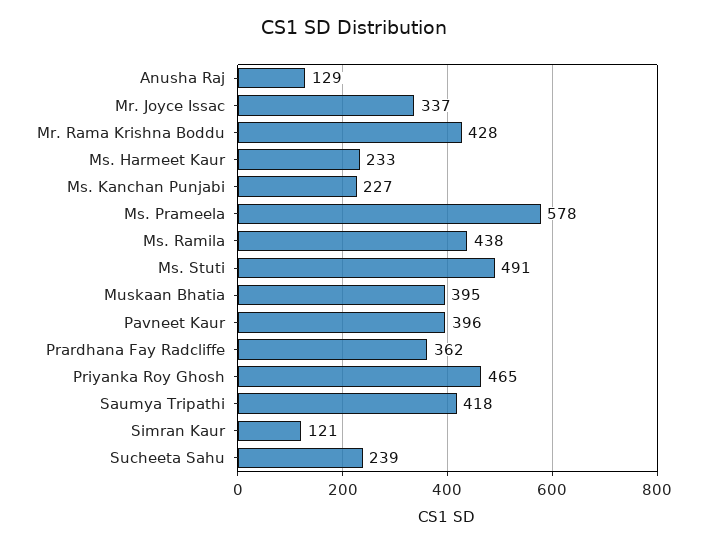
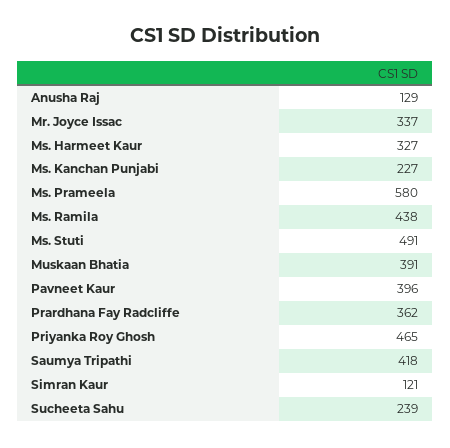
  {
    "Anusha Raj": 129,
    "Mr. Joyce Issac": 337,
-   "Mr. Rama Krishna Boddu": 428,
-   "Ms. Harmeet Kaur": 233,
+   "Ms. Harmeet Kaur": 327,
    "Ms. Kanchan Punjabi": 227,
-   "Ms. Prameela": 578,
+   "Ms. Prameela": 580,
    "Ms. Ramila": 438,
    "Ms. Stuti": 491,
-   "Muskaan Bhatia": 395,
+   "Muskaan Bhatia": 391,
    "Pavneet Kaur": 396,
    "Prardhana Fay Radcliffe": 362,
    "Priyanka Roy Ghosh": 465,
    "Saumya Tripathi": 418,
    "Simran Kaur": 121,
    "Sucheeta Sahu": 239
  }

